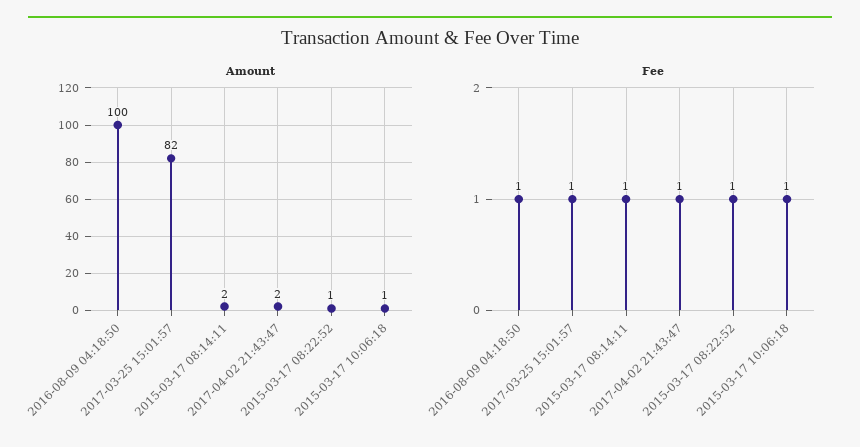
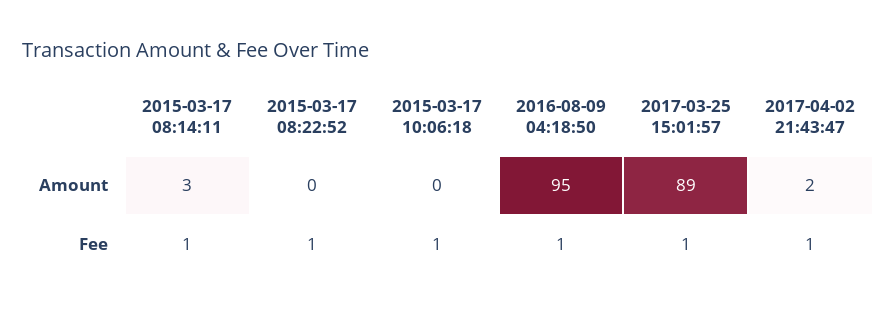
  {
    "Amount": {
-     "2016-08-09 04:18:50": 100,
+     "2016-08-09 04:18:50": 95,
-     "2017-03-25 15:01:57": 82,
+     "2017-03-25 15:01:57": 89,
-     "2015-03-17 08:14:11": 2,
+     "2015-03-17 08:14:11": 3,
      "2017-04-02 21:43:47": 2,
-     "2015-03-17 08:22:52": 1,
+     "2015-03-17 08:22:52": 0,
-     "2015-03-17 10:06:18": 1
+     "2015-03-17 10:06:18": 0
    },
    "Fee": {
      "2016-08-09 04:18:50": 1,
      "2017-03-25 15:01:57": 1,
      "2015-03-17 08:14:11": 1,
      "2017-04-02 21:43:47": 1,
      "2015-03-17 08:22:52": 1,
      "2015-03-17 10:06:18": 1
    }
  }

